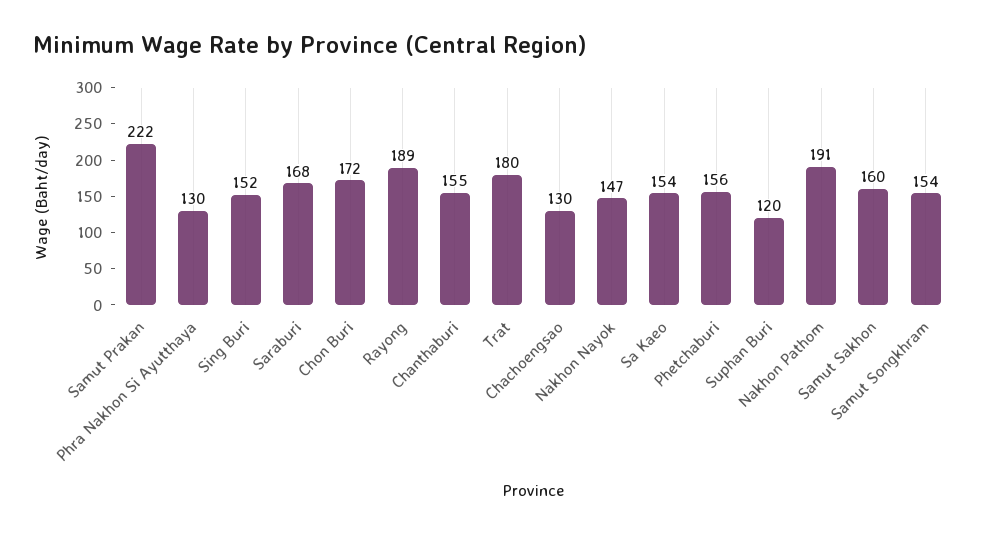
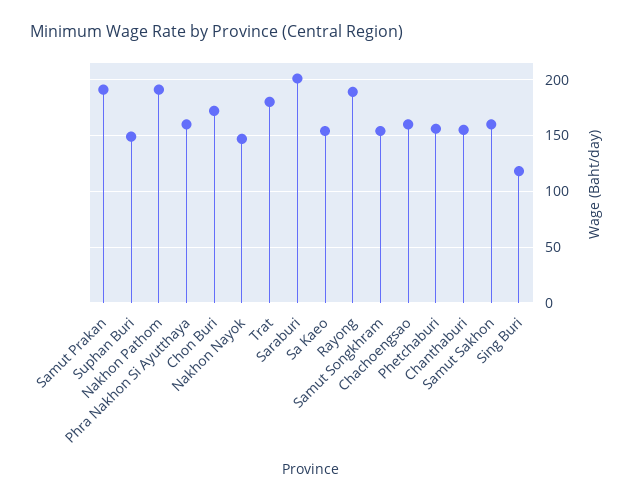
  {
-   "Samut Prakan": 222,
+   "Samut Prakan": 190,
-   "Phra Nakhon Si Ayutthaya": 130,
+   "Phra Nakhon Si Ayutthaya": 160,
-   "Sing Buri": 152,
+   "Sing Buri": 120,
-   "Saraburi": 168,
+   "Saraburi": 200,
    "Chon Buri": 172,
    "Rayong": 189,
    "Chanthaburi": 155,
    "Trat": 180,
-   "Chachoengsao": 130,
+   "Chachoengsao": 160,
    "Nakhon Nayok": 147,
    "Sa Kaeo": 154,
    "Phetchaburi": 156,
-   "Suphan Buri": 120,
+   "Suphan Buri": 150,
    "Nakhon Pathom": 191,
    "Samut Sakhon": 160,
    "Samut Songkhram": 154
  }

